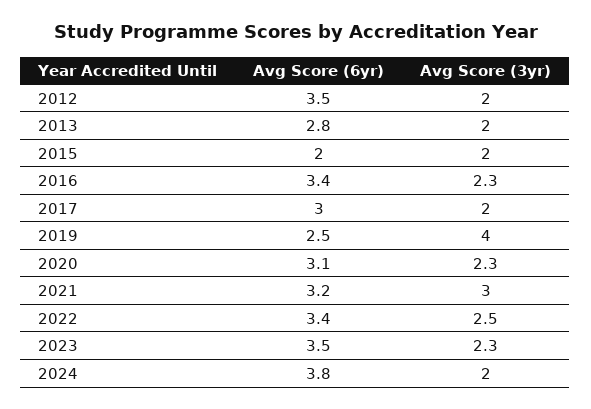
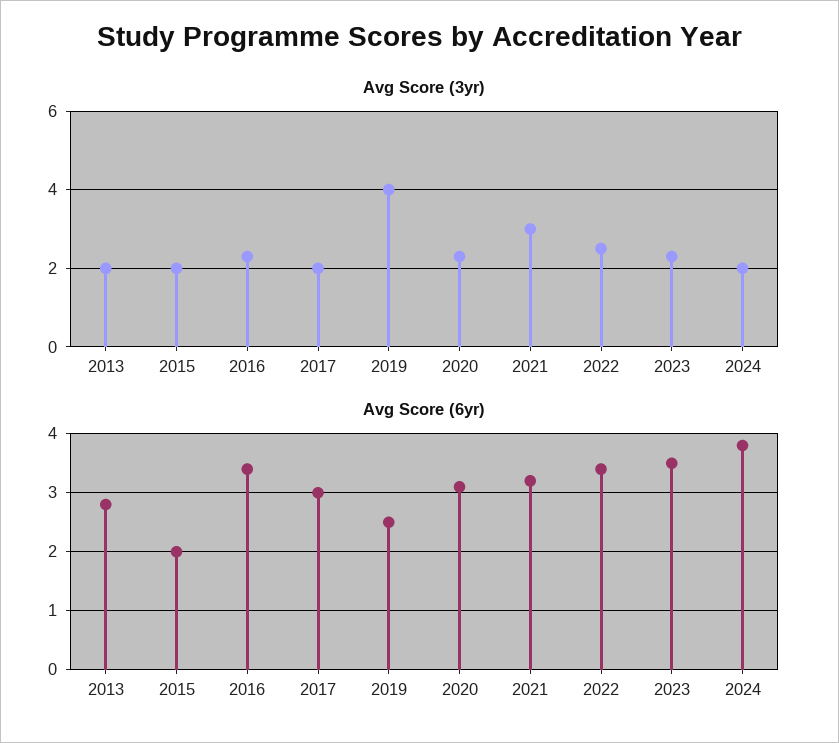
  {
    "Avg Score (6yr)": {
-     "2012": 3.5,
      "2013": 2.8,
      "2015": 2,
      "2016": 3.4,
      "2017": 3,
      "2019": 2.5,
      "2020": 3.1,
      "2021": 3.2,
      "2022": 3.4,
      "2023": 3.5,
      "2024": 3.8
    },
    "Avg Score (3yr)": {
-     "2012": 2,
      "2013": 2,
      "2015": 2,
      "2016": 2.3,
      "2017": 2,
      "2019": 4,
      "2020": 2.3,
      "2021": 3,
      "2022": 2.5,
      "2023": 2.3,
      "2024": 2
    }
  }

